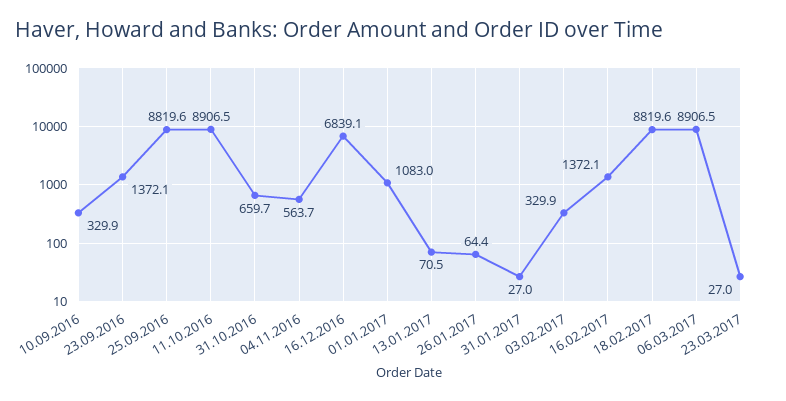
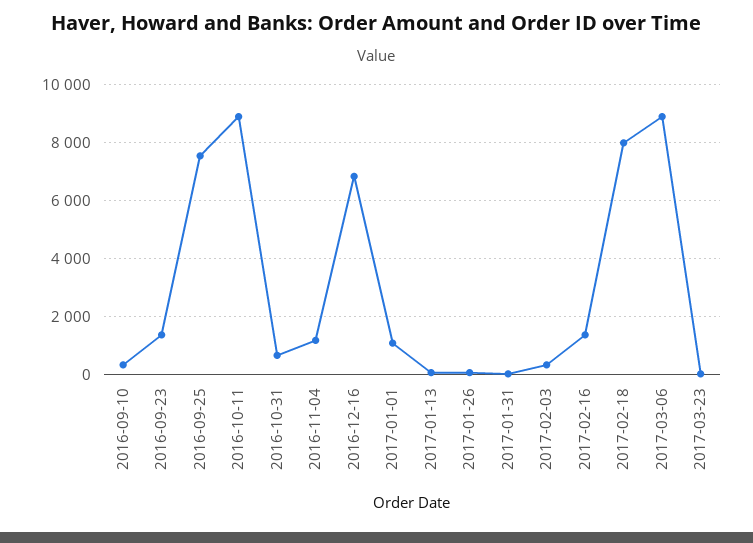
  {
    "10.09.2016": 329.9,
    "23.09.2016": 1372.1,
-   "25.09.2016": 8819.6,
+   "25.09.2016": 7500,
    "11.10.2016": 8906.5,
    "31.10.2016": 659.7,
-   "04.11.2016": 563.7,
+   "04.11.2016": 1250,
    "16.12.2016": 6839.1,
    "01.01.2017": 1083,
    "13.01.2017": 70.5,
    "26.01.2017": 64.4,
    "31.01.2017": 27,
    "03.02.2017": 329.9,
    "16.02.2017": 1372.1,
-   "18.02.2017": 8819.6,
+   "18.02.2017": 8000,
    "06.03.2017": 8906.5,
    "23.03.2017": 27
  }

